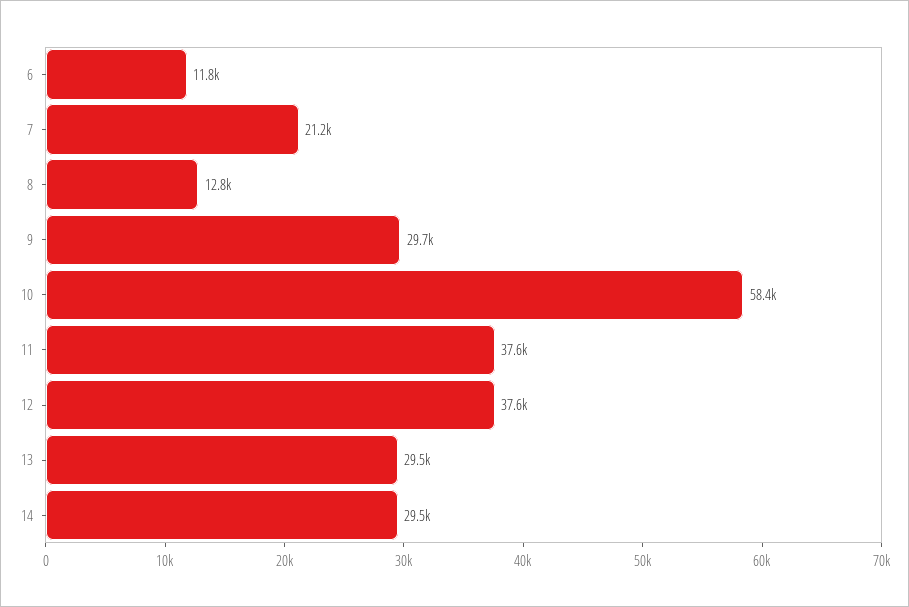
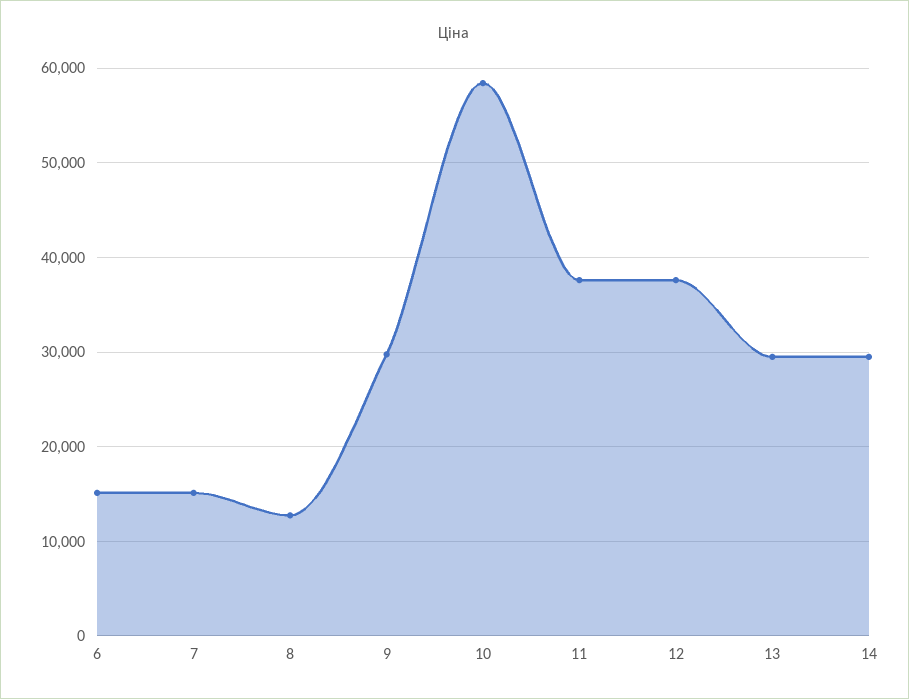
  {
-   "6": 11800,
+   "6": 15000,
-   "7": 21200,
+   "7": 15000,
    "8": 12800,
    "9": 29700,
    "10": 58400,
    "11": 37600,
    "12": 37600,
    "13": 29500,
    "14": 29500
  }

